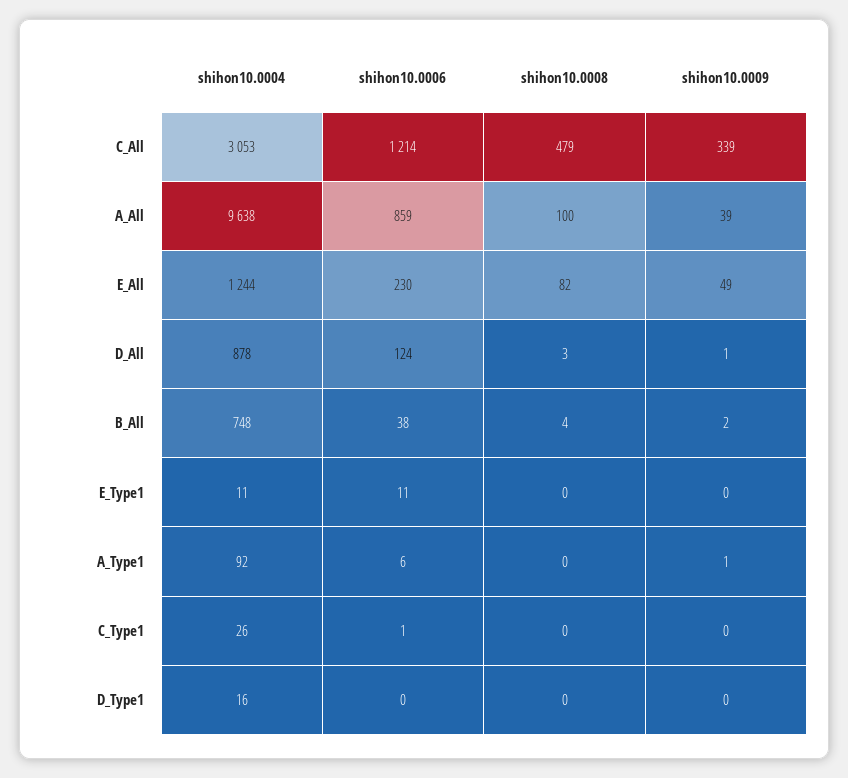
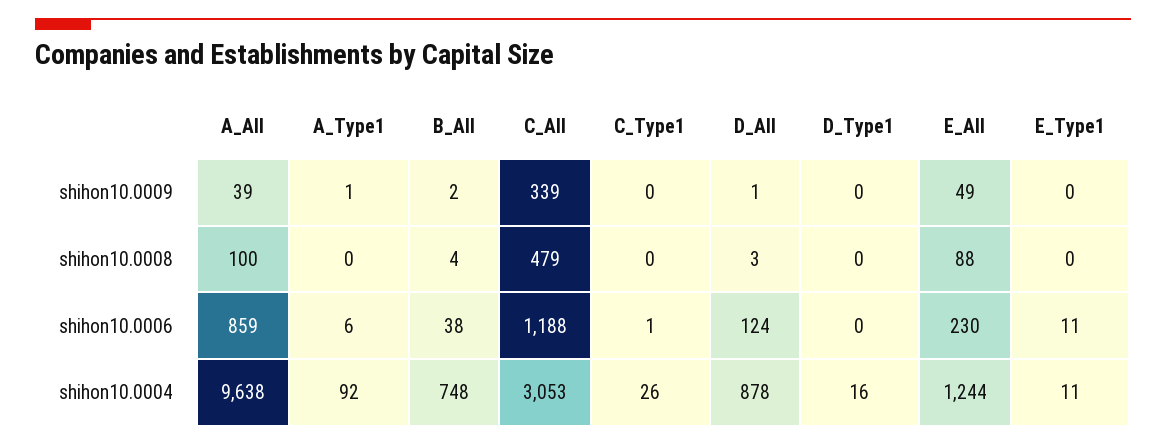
  {
    "shihon10.0004": {
      "C_All": 3053,
      "A_All": 9638,
      "E_All": 1244,
      "D_All": 878,
      "B_All": 748,
      "E_Type1": 11,
      "A_Type1": 92,
      "C_Type1": 26,
      "D_Type1": 16
    },
    "shihon10.0006": {
-     "C_All": 1214,
+     "C_All": 1188,
      "A_All": 859,
      "E_All": 230,
      "D_All": 124,
      "B_All": 38,
      "E_Type1": 11,
      "A_Type1": 6,
      "C_Type1": 1,
      "D_Type1": 0
    },
    "shihon10.0008": {
      "C_All": 479,
      "A_All": 100,
-     "E_All": 82,
+     "E_All": 88,
      "D_All": 3,
      "B_All": 4,
      "E_Type1": 0,
      "A_Type1": 0,
      "C_Type1": 0,
      "D_Type1": 0
    },
    "shihon10.0009": {
      "C_All": 339,
      "A_All": 39,
      "E_All": 49,
      "D_All": 1,
      "B_All": 2,
      "E_Type1": 0,
      "A_Type1": 1,
      "C_Type1": 0,
      "D_Type1": 0
    }
  }

